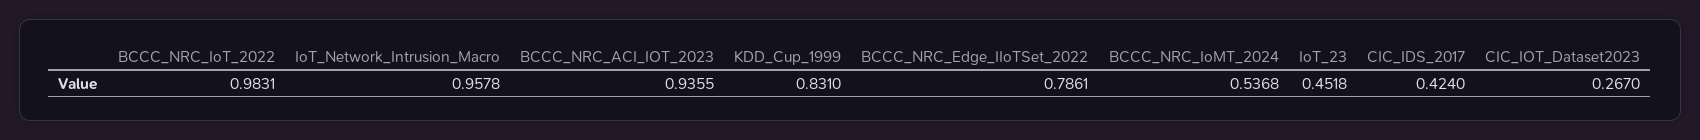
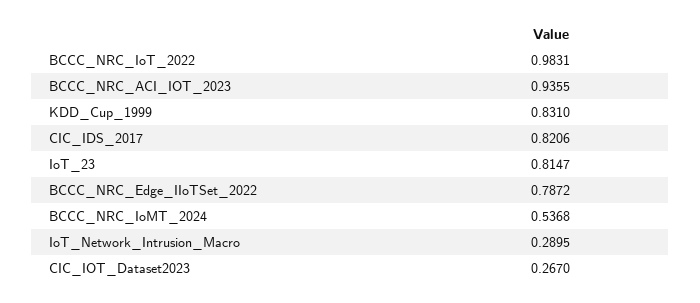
  {
    "BCCC_NRC_IoT_2022": 0.9831,
-   "IoT_Network_Intrusion_Macro": 0.9578,
+   "IoT_Network_Intrusion_Macro": 0.2895,
    "BCCC_NRC_ACI_IOT_2023": 0.9355,
    "KDD_Cup_1999": 0.831,
-   "BCCC_NRC_Edge_IIoTSet_2022": 0.7861,
+   "BCCC_NRC_Edge_IIoTSet_2022": 0.7872,
    "BCCC_NRC_IoMT_2024": 0.5368,
-   "IoT_23": 0.4518,
+   "IoT_23": 0.8147,
-   "CIC_IDS_2017": 0.424,
+   "CIC_IDS_2017": 0.8206,
    "CIC_IOT_Dataset2023": 0.267
  }

